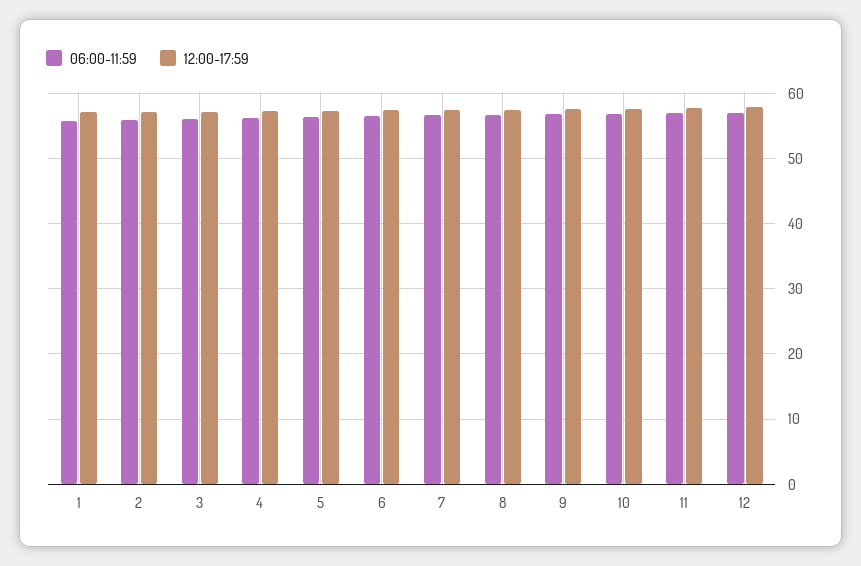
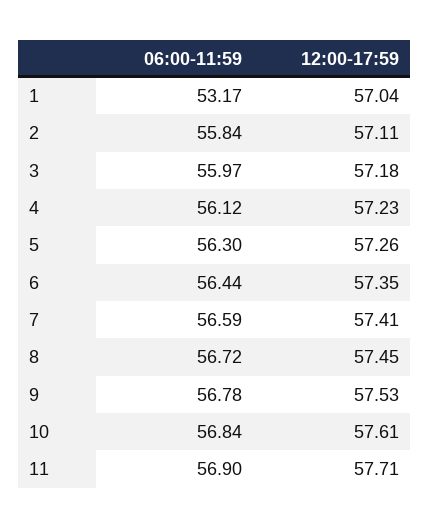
  {
    "06:00-11:59": {
-     "1": 56,
+     "1": 53.17,
      "2": 55.84,
      "3": 55.97,
      "4": 56.12,
      "5": 56.3,
      "6": 56.44,
      "7": 56.59,
      "8": 56.72,
      "9": 56.78,
      "10": 56.84,
-     "11": 56.9,
+     "11": 56.9
-     "12": 57
    },
    "12:00-17:59": {
      "1": 57.04,
      "2": 57.11,
      "3": 57.18,
      "4": 57.23,
      "5": 57.26,
      "6": 57.35,
      "7": 57.41,
      "8": 57.45,
      "9": 57.53,
      "10": 57.61,
-     "11": 57.71,
+     "11": 57.71
-     "12": 58
    }
  }

